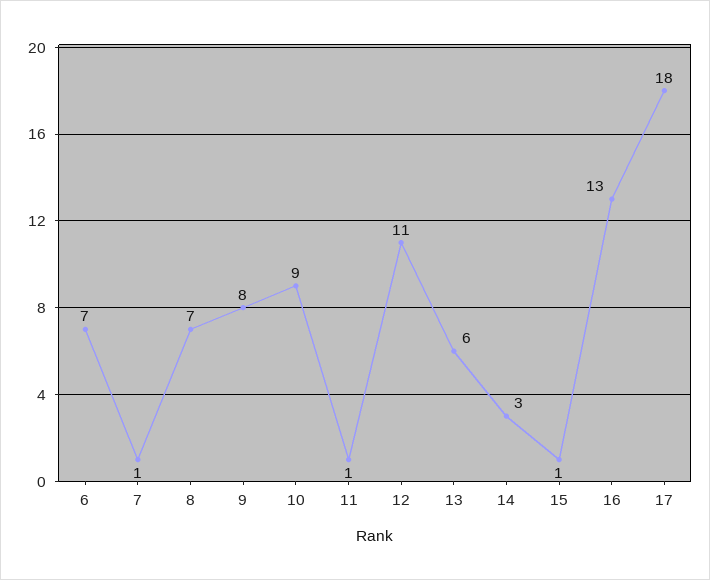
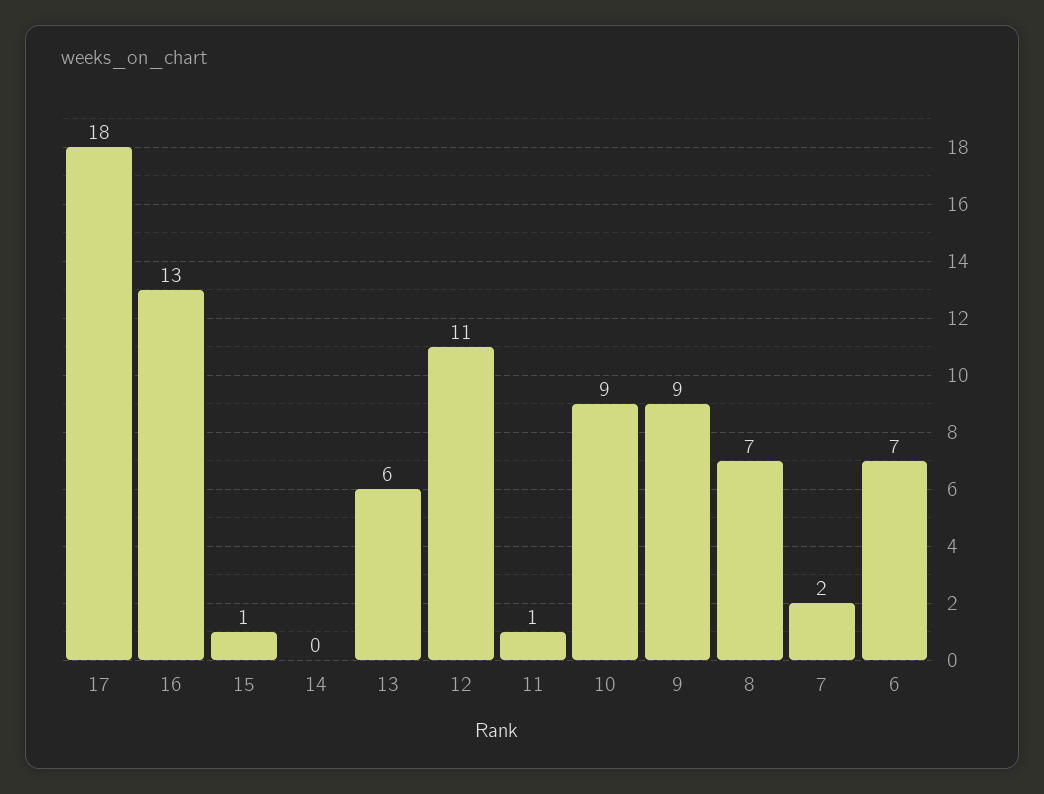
  {
    "6": 7,
-   "7": 1,
+   "7": 2,
    "8": 7,
-   "9": 8,
+   "9": 9,
    "10": 9,
    "11": 1,
    "12": 11,
    "13": 6,
-   "14": 3,
+   "14": 0,
    "15": 1,
    "16": 13,
    "17": 18
  }

